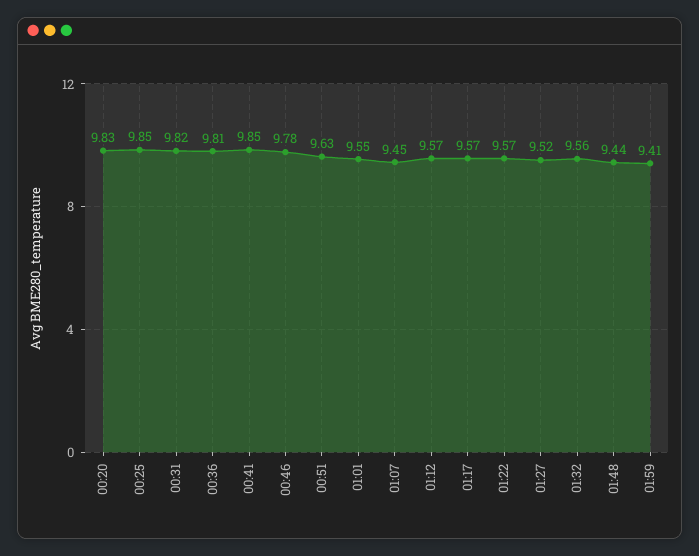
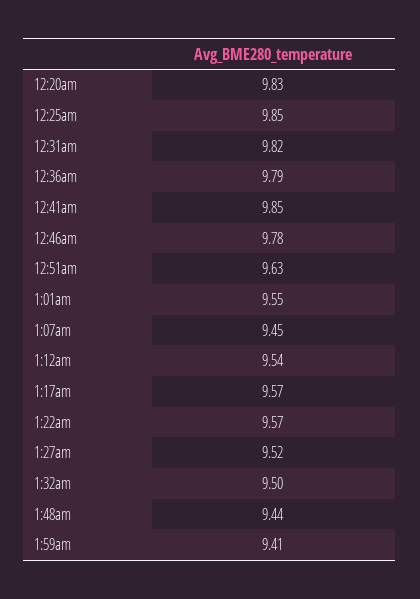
  {
    "00:20": 9.83,
    "00:25": 9.85,
    "00:31": 9.82,
-   "00:36": 9.81,
+   "00:36": 9.79,
    "00:41": 9.85,
    "00:46": 9.78,
    "00:51": 9.63,
    "01:01": 9.55,
    "01:07": 9.45,
-   "01:12": 9.57,
+   "01:12": 9.54,
    "01:17": 9.57,
    "01:22": 9.57,
    "01:27": 9.52,
-   "01:32": 9.56,
+   "01:32": 9.5,
    "01:48": 9.44,
    "01:59": 9.41
  }

